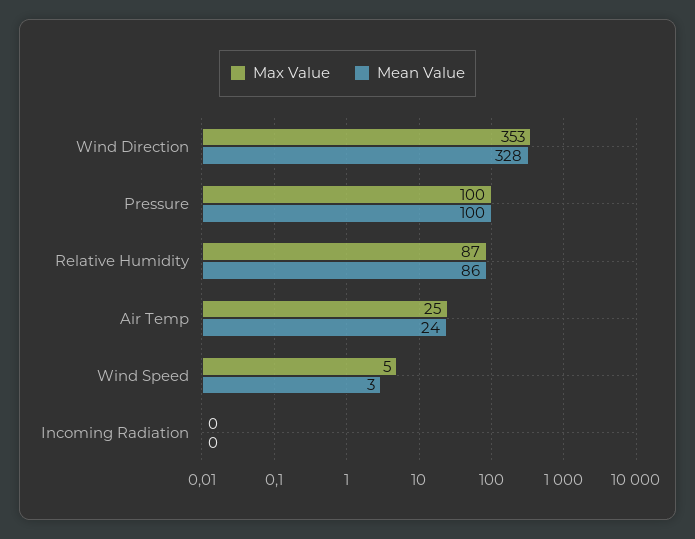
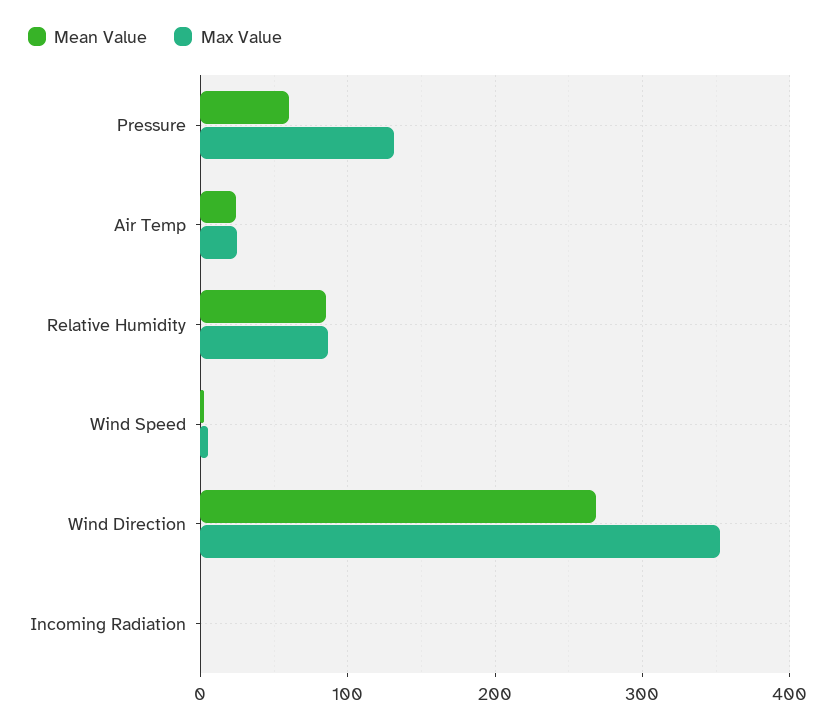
  {
    "Max Value": {
      "Wind Direction": 353,
-     "Pressure": 100,
+     "Pressure": 130,
      "Relative Humidity": 87,
      "Air Temp": 25,
      "Wind Speed": 5,
      "Incoming Radiation": 0
    },
    "Mean Value": {
-     "Wind Direction": 328,
+     "Wind Direction": 270,
-     "Pressure": 100,
+     "Pressure": 60,
      "Relative Humidity": 86,
      "Air Temp": 24,
      "Wind Speed": 3,
      "Incoming Radiation": 0
    }
  }

